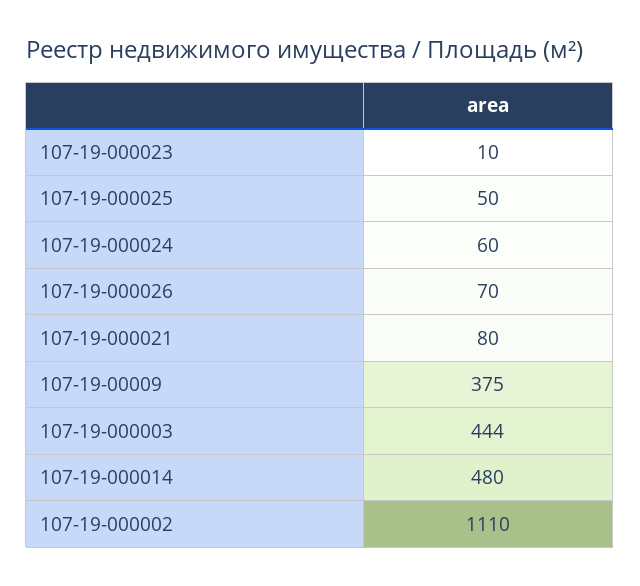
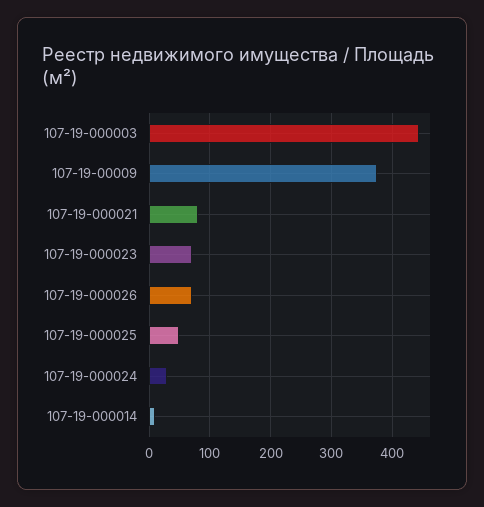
  {
-   "107-19-000023": 10,
+   "107-19-000023": 70,
    "107-19-000025": 50,
-   "107-19-000024": 60,
+   "107-19-000024": 30,
    "107-19-000026": 70,
    "107-19-000021": 80,
    "107-19-00009": 375,
    "107-19-000003": 444,
-   "107-19-000014": 480,
+   "107-19-000014": 10
-   "107-19-000002": 1110
  }

